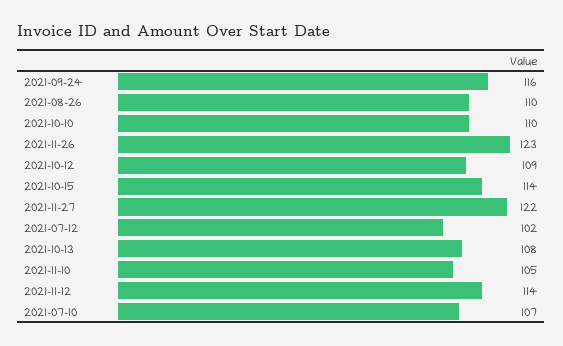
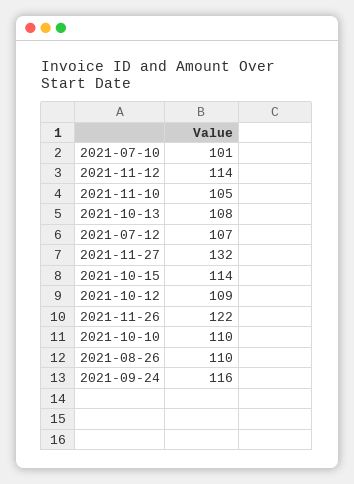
  {
    "2021-09-24": 116,
    "2021-08-26": 110,
    "2021-10-10": 110,
-   "2021-11-26": 123,
+   "2021-11-26": 122,
    "2021-10-12": 109,
    "2021-10-15": 114,
-   "2021-11-27": 122,
+   "2021-11-27": 132,
-   "2021-07-12": 102,
+   "2021-07-12": 107,
    "2021-10-13": 108,
    "2021-11-10": 105,
    "2021-11-12": 114,
-   "2021-07-10": 107
+   "2021-07-10": 101
  }

